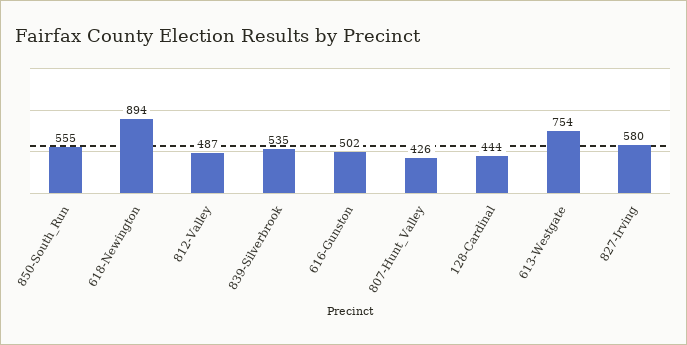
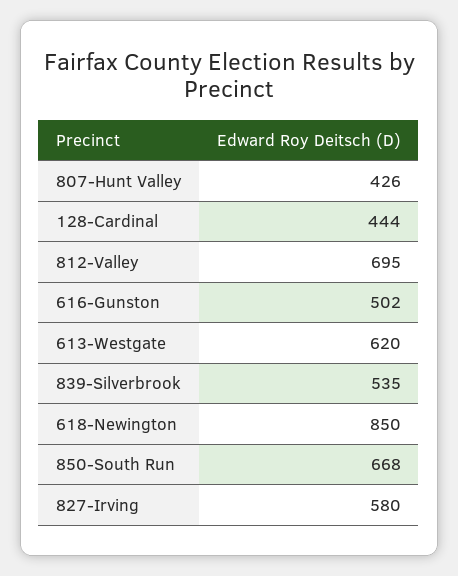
  {
-   "850-South_Run": 555,
+   "850-South_Run": 668,
-   "618-Newington": 894,
+   "618-Newington": 850,
-   "812-Valley": 487,
+   "812-Valley": 695,
    "839-Silverbrook": 535,
    "616-Gunston": 502,
    "807-Hunt_Valley": 426,
    "128-Cardinal": 444,
-   "613-Westgate": 754,
+   "613-Westgate": 620,
    "827-Irving": 580
  }

